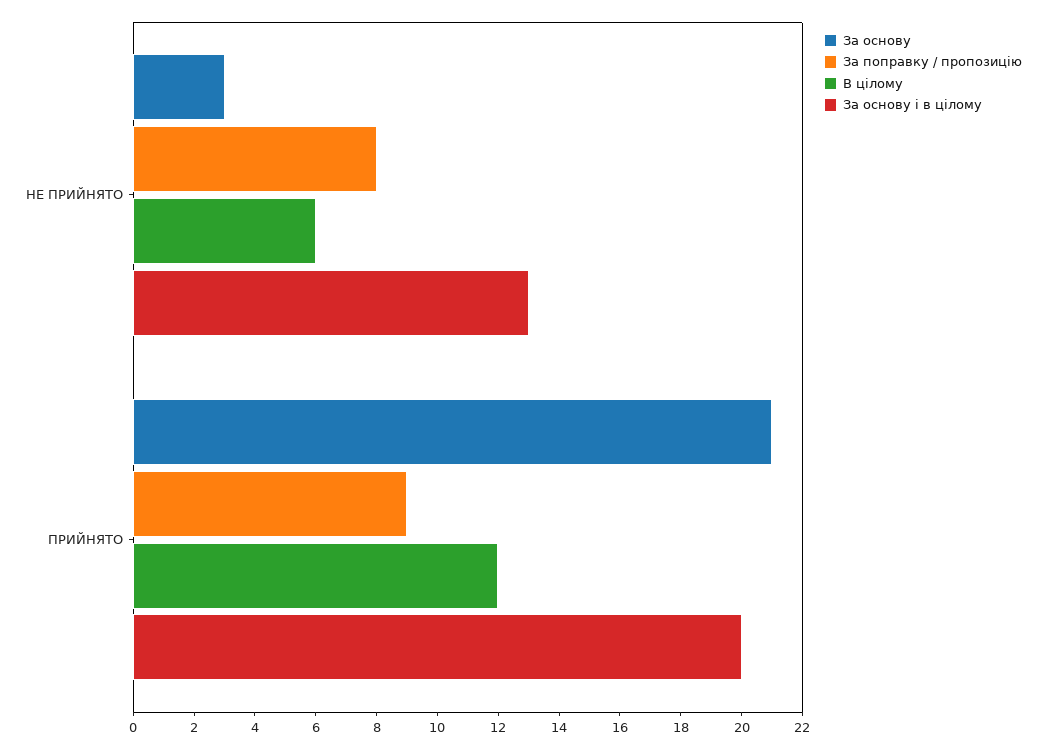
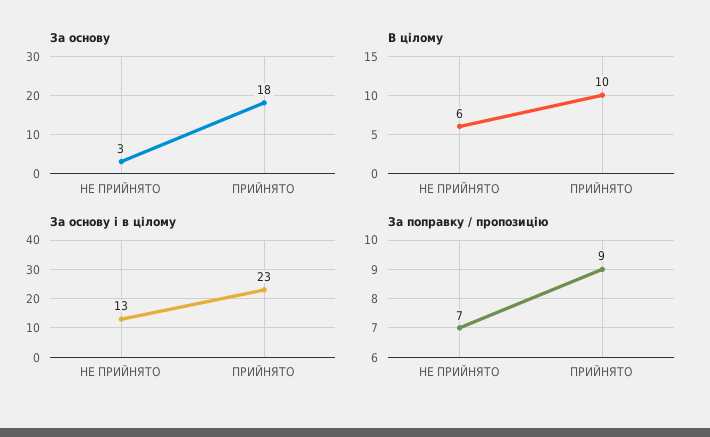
  {
    "За основу": {
      "НЕ ПРИЙНЯТО": 3,
-     "ПРИЙНЯТО": 21
+     "ПРИЙНЯТО": 18
    },
    "За поправку / пропозицію": {
-     "НЕ ПРИЙНЯТО": 8,
+     "НЕ ПРИЙНЯТО": 7,
      "ПРИЙНЯТО": 9
    },
    "В цілому": {
      "НЕ ПРИЙНЯТО": 6,
-     "ПРИЙНЯТО": 12
+     "ПРИЙНЯТО": 10
    },
    "За основу і в цілому": {
      "НЕ ПРИЙНЯТО": 13,
-     "ПРИЙНЯТО": 20
+     "ПРИЙНЯТО": 23
    }
  }

